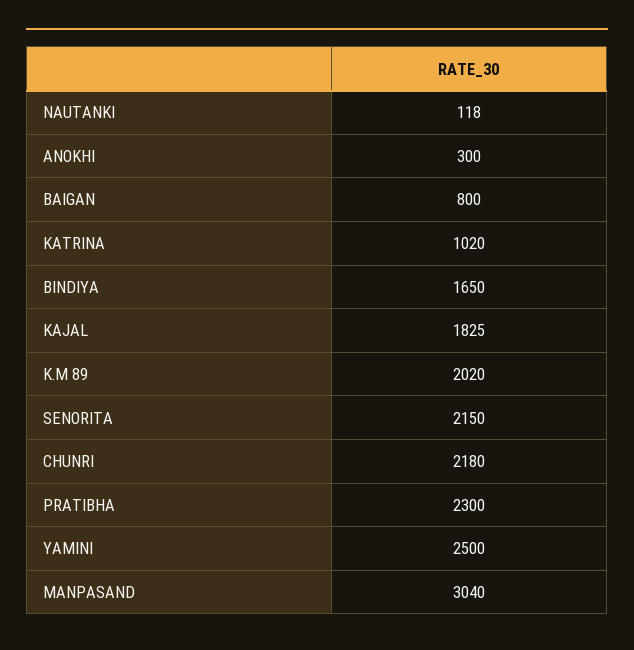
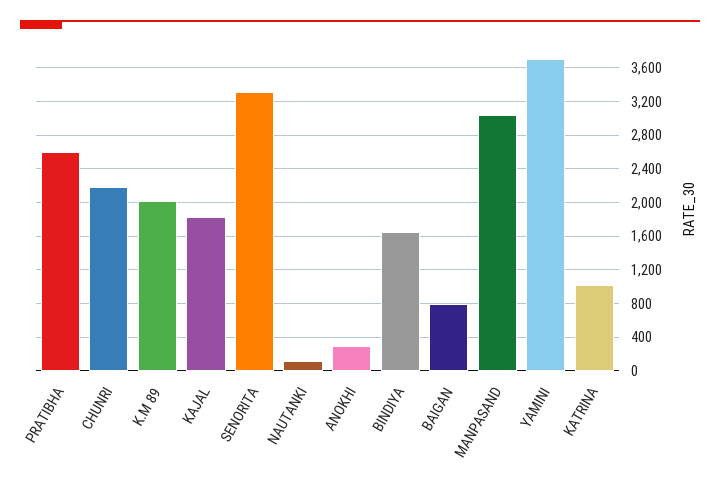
  {
    "NAUTANKI": 118,
    "ANOKHI": 300,
    "BAIGAN": 800,
    "KATRINA": 1020,
    "BINDIYA": 1650,
    "KAJAL": 1825,
    "K.M 89": 2020,
-   "SENORITA": 2150,
+   "SENORITA": 3300,
    "CHUNRI": 2180,
-   "PRATIBHA": 2300,
+   "PRATIBHA": 2600,
-   "YAMINI": 2500,
+   "YAMINI": 3700,
    "MANPASAND": 3040
  }

